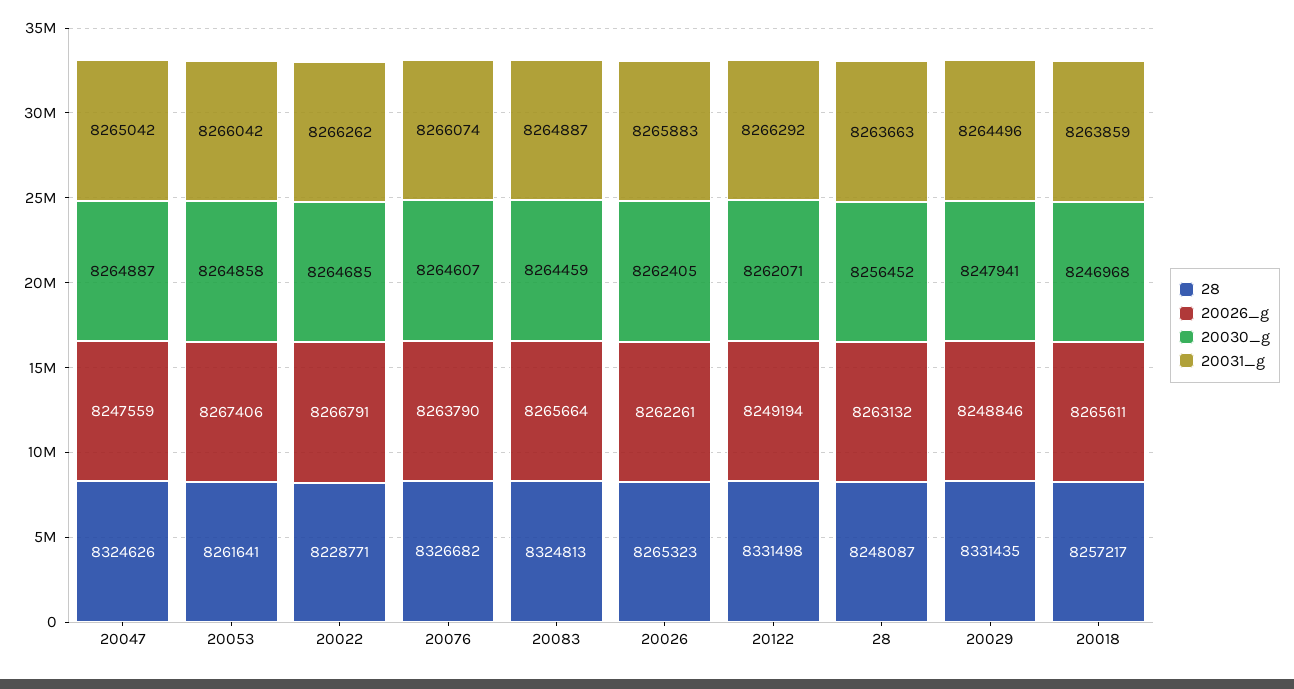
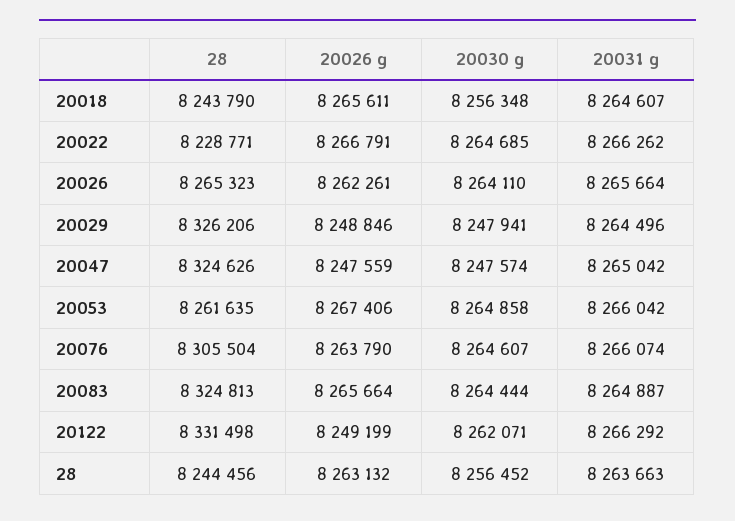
  {
    "28": {
      "20047": 8324626,
-     "20053": 8261641,
+     "20053": 8261635,
      "20022": 8228771,
-     "20076": 8326682,
+     "20076": 8305504,
      "20083": 8324813,
      "20026": 8265323,
      "20122": 8331498,
-     "28": 8248087,
+     "28": 8244456,
-     "20029": 8331435,
+     "20029": 8326206,
-     "20018": 8257217
+     "20018": 8243790
    },
    "20026_g": {
      "20047": 8247559,
      "20053": 8267406,
      "20022": 8266791,
      "20076": 8263790,
      "20083": 8265664,
      "20026": 8262261,
-     "20122": 8249194,
+     "20122": 8249199,
      "28": 8263132,
      "20029": 8248846,
      "20018": 8265611
    },
    "20030_g": {
-     "20047": 8264887,
+     "20047": 8247574,
      "20053": 8264858,
      "20022": 8264685,
      "20076": 8264607,
-     "20083": 8264459,
+     "20083": 8264444,
-     "20026": 8262405,
+     "20026": 8264110,
      "20122": 8262071,
      "28": 8256452,
      "20029": 8247941,
-     "20018": 8246968
+     "20018": 8256348
    },
    "20031_g": {
      "20047": 8265042,
      "20053": 8266042,
      "20022": 8266262,
      "20076": 8266074,
      "20083": 8264887,
-     "20026": 8265883,
+     "20026": 8265664,
      "20122": 8266292,
      "28": 8263663,
      "20029": 8264496,
-     "20018": 8263859
+     "20018": 8264607
    }
  }

